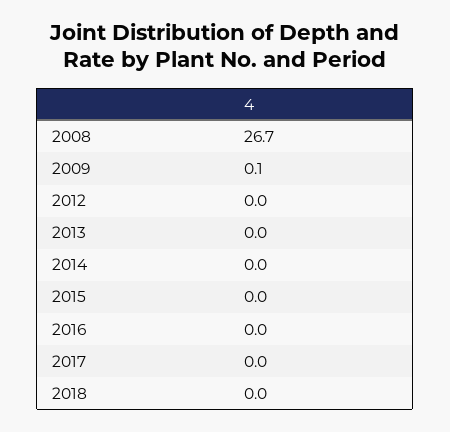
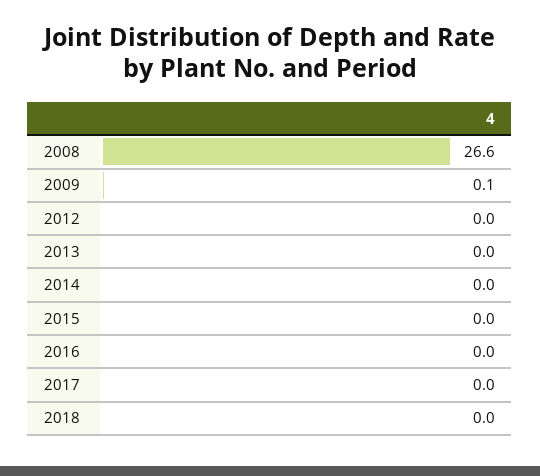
  {
-   "2008": 26.7,
+   "2008": 26.6,
    "2009": 0.1,
    "2012": 0,
    "2013": 0,
    "2014": 0,
    "2015": 0,
    "2016": 0,
    "2017": 0,
    "2018": 0
  }

